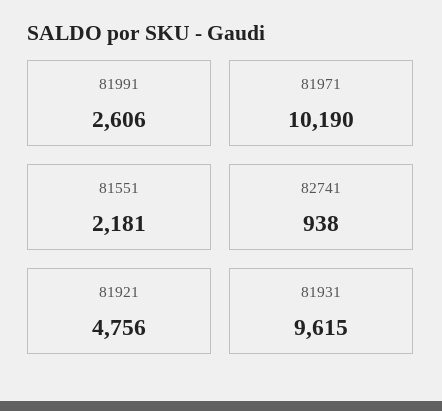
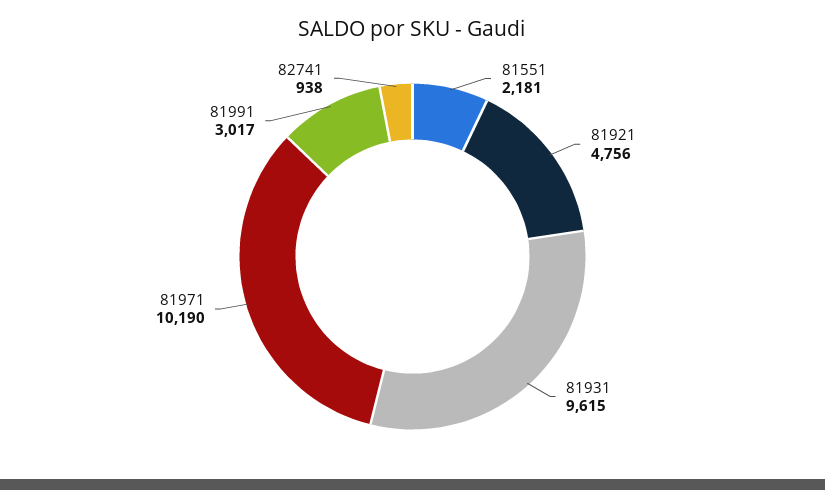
  {
-   "81991": 2606,
+   "81991": 3017,
    "81971": 10190,
    "81551": 2181,
    "82741": 938,
    "81921": 4756,
    "81931": 9615
  }

